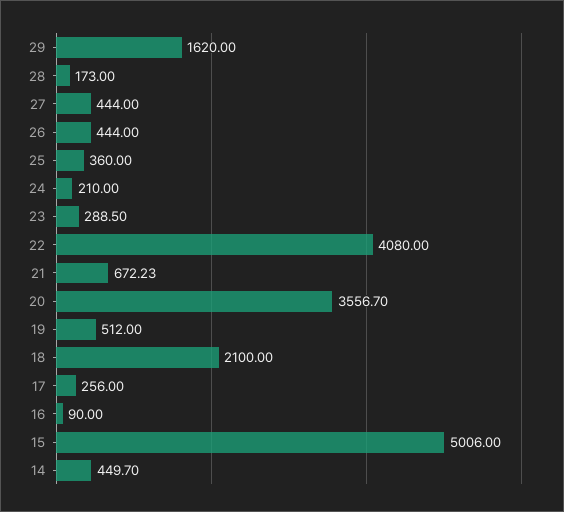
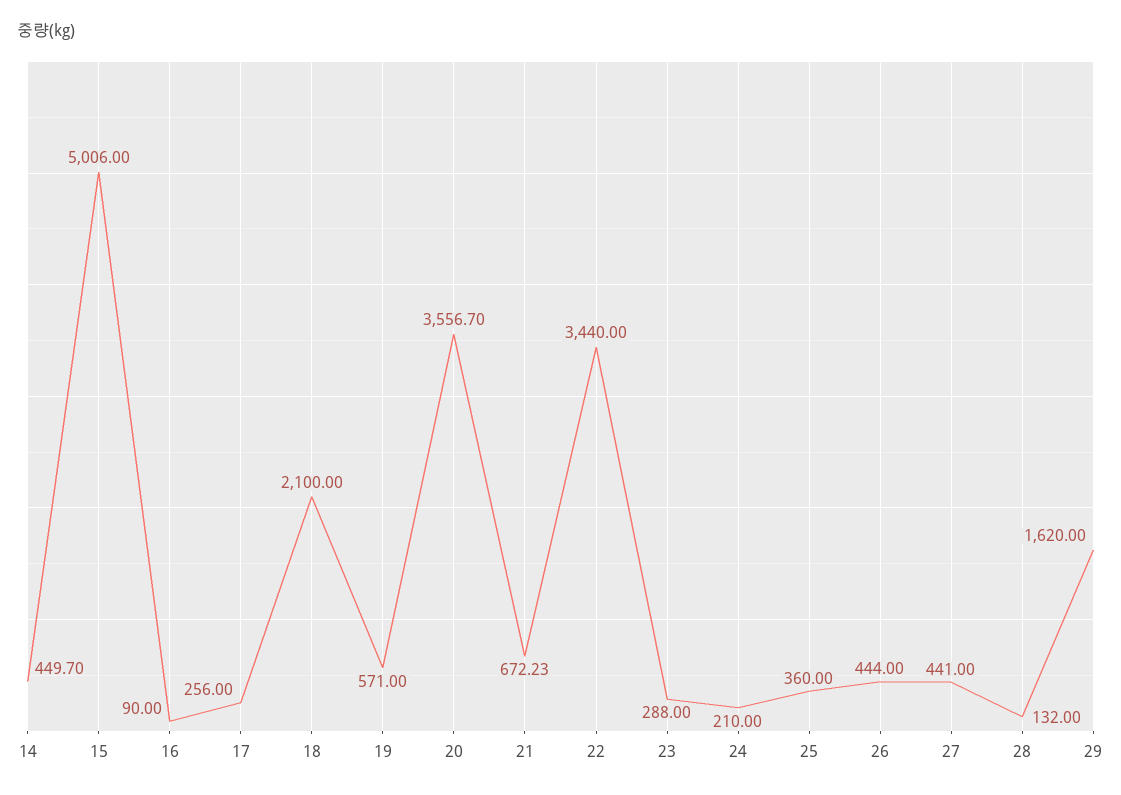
  {
    "29": 1620,
-   "28": 173,
+   "28": 132,
-   "27": 444,
+   "27": 441,
    "26": 444,
    "25": 360,
    "24": 210,
-   "23": 288.5,
+   "23": 288,
-   "22": 4080,
+   "22": 3440,
    "21": 672.23,
    "20": 3556.7,
-   "19": 512,
+   "19": 571,
    "18": 2100,
    "17": 256,
    "16": 90,
    "15": 5006,
    "14": 449.7
  }

